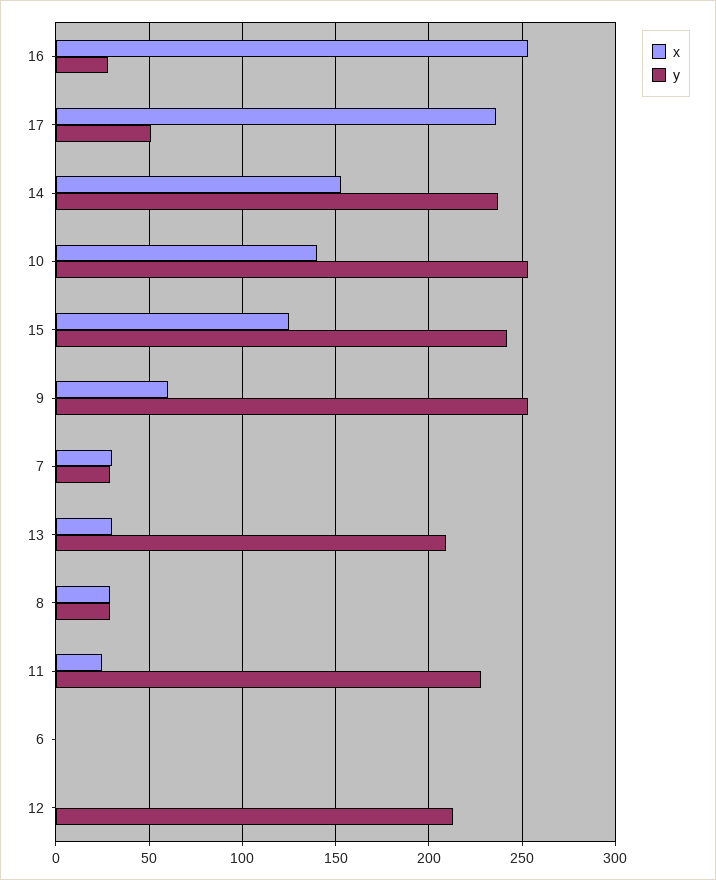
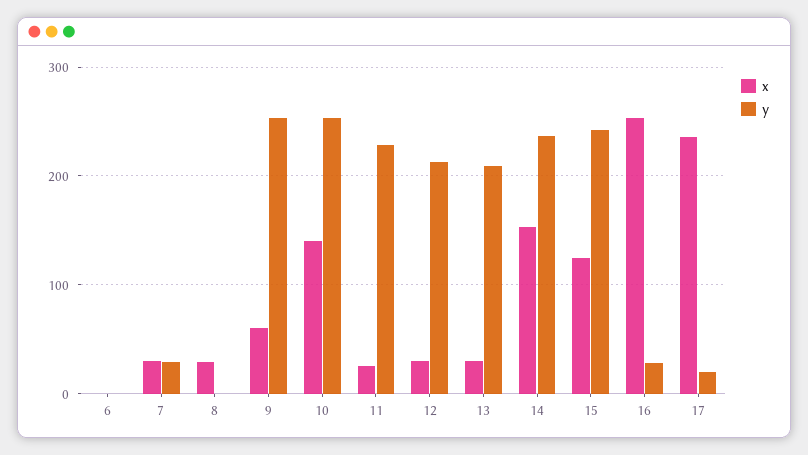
  {
    "x": {
      "16": 255,
      "17": 235,
      "14": 155,
      "10": 140,
      "15": 125,
      "9": 60,
      "7": 30,
      "13": 30,
      "8": 30,
      "11": 25,
      "6": 0,
-     "12": 0
+     "12": 30
    },
    "y": {
      "16": 30,
-     "17": 50,
+     "17": 20,
      "14": 235,
      "10": 255,
      "15": 240,
      "9": 255,
      "7": 30,
      "13": 210,
-     "8": 30,
+     "8": 0,
      "11": 230,
      "6": 0,
      "12": 215
    }
  }

